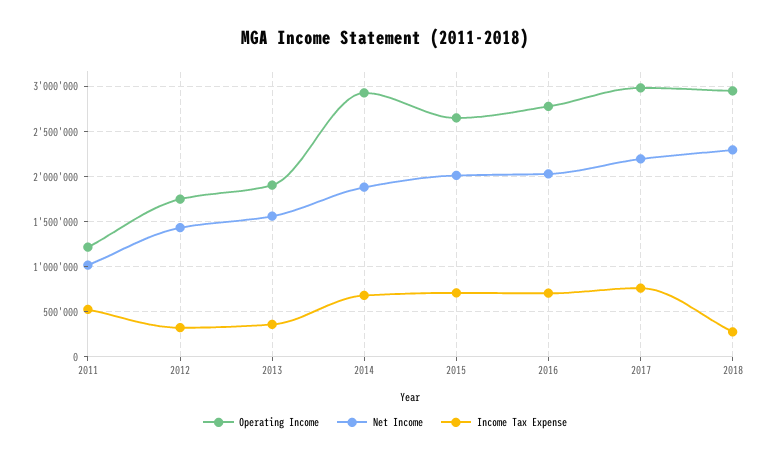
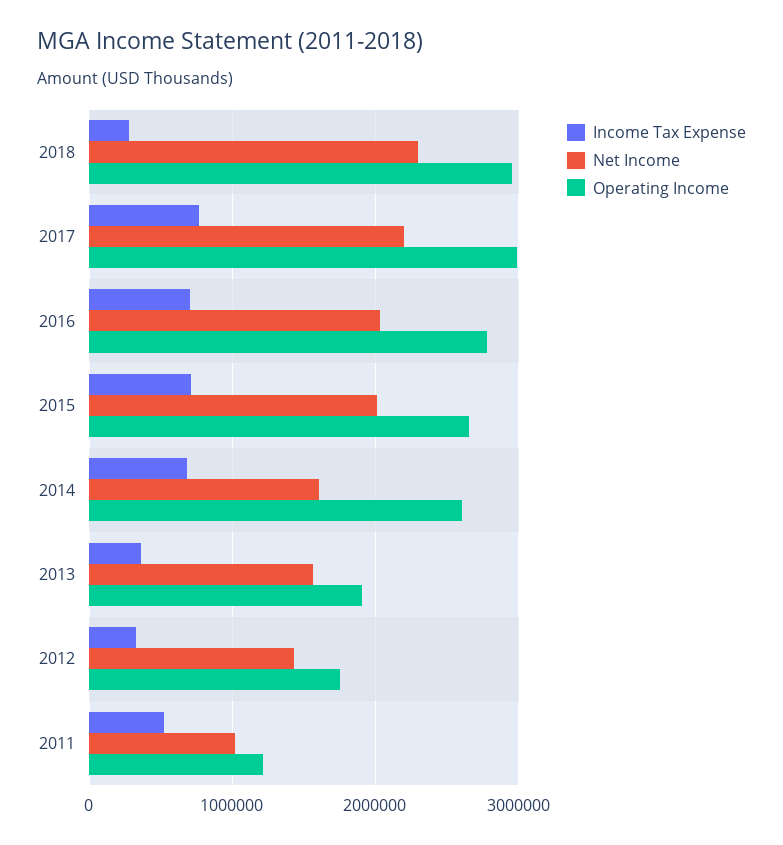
  {
    "Operating Income": {
      "2011": 1200000,
      "2012": 1800000,
      "2013": 1900000,
-     "2014": 2900000,
+     "2014": 2600000,
      "2015": 2700000,
      "2016": 2800000,
      "2017": 3000000,
      "2018": 3000000
    },
    "Net Income": {
      "2011": 1000000,
      "2012": 1400000,
      "2013": 1600000,
-     "2014": 1900000,
+     "2014": 1600000,
      "2015": 2000000,
      "2016": 2000000,
      "2017": 2200000,
      "2018": 2300000
    },
    "Income Tax Expense": {
      "2011": 500000,
      "2012": 300000,
      "2013": 400000,
      "2014": 700000,
      "2015": 700000,
      "2016": 700000,
      "2017": 800000,
      "2018": 300000
    }
  }

